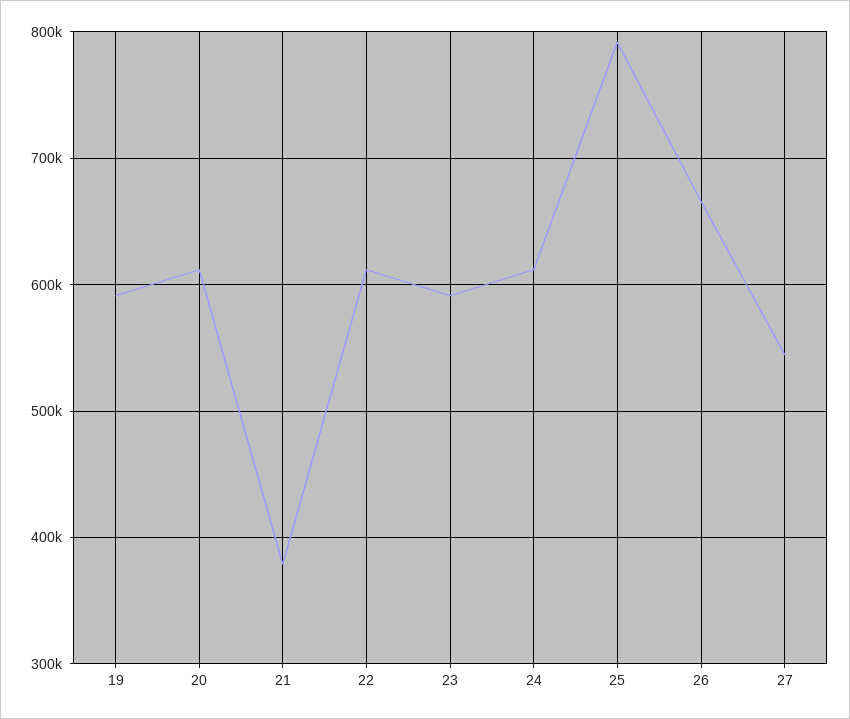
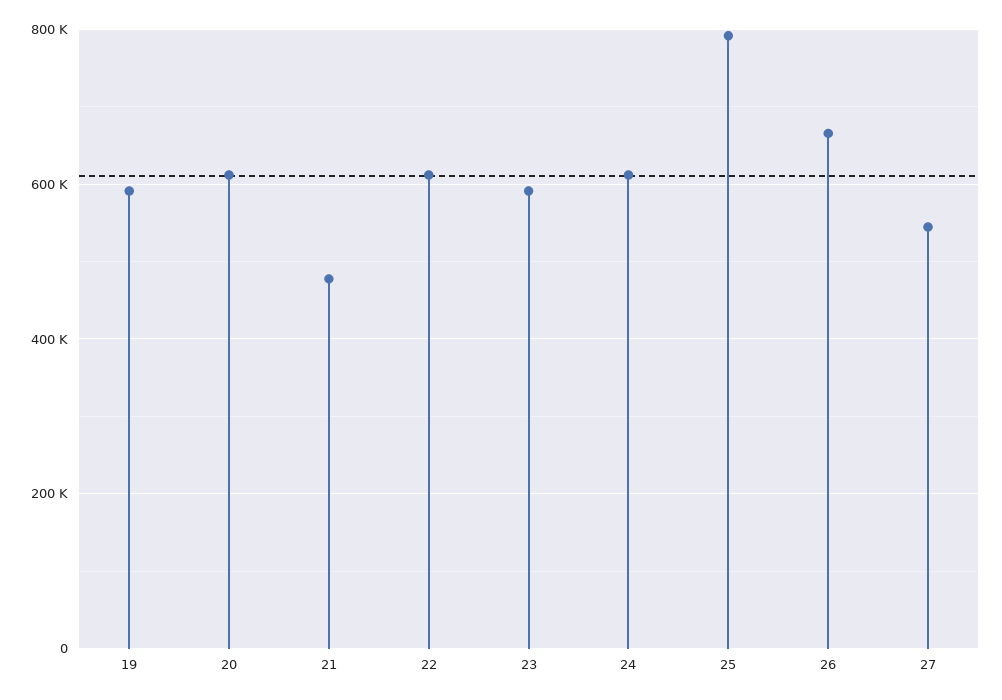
  {
    "19": 590000,
    "20": 610000,
-   "21": 380000,
+   "21": 480000,
    "22": 610000,
    "23": 590000,
    "24": 610000,
    "25": 790000,
    "26": 670000,
    "27": 540000
  }

